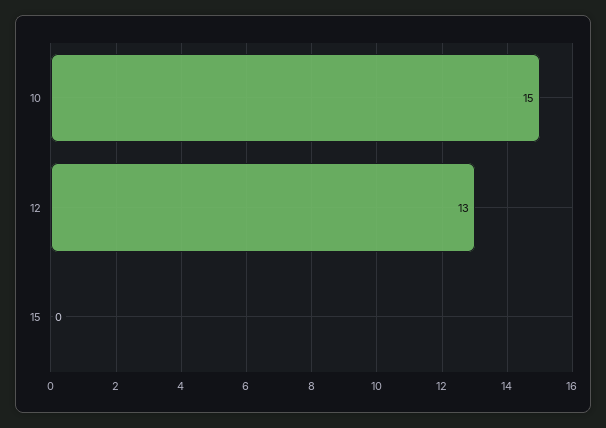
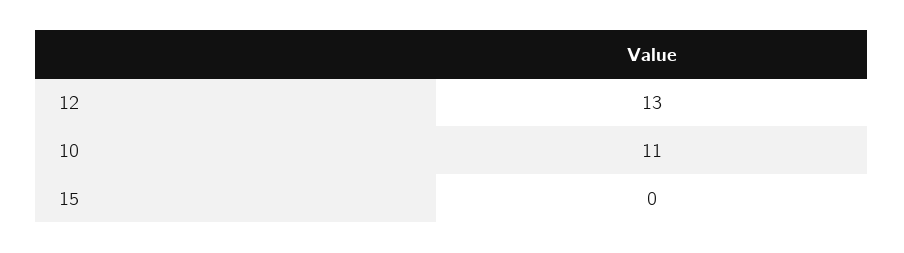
  {
-   "10": 15,
+   "10": 11,
    "12": 13,
    "15": 0
  }

